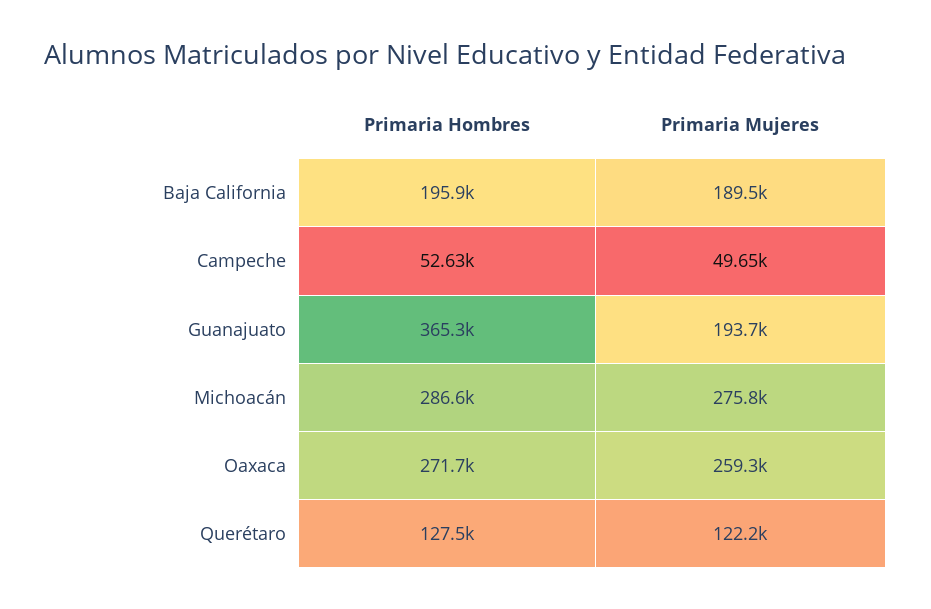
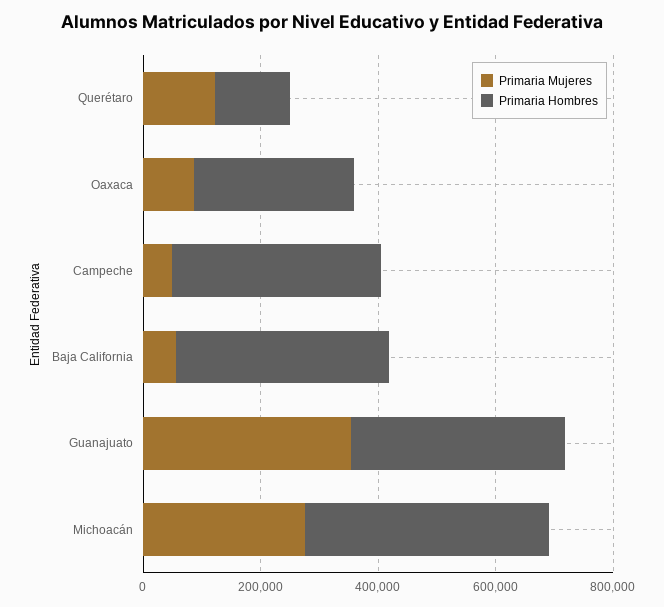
  {
    "Primaria Hombres": {
-     "Baja California": 195900,
+     "Baja California": 350000,
-     "Campeche": 52630,
+     "Campeche": 350000,
      "Guanajuato": 365300,
-     "Michoacán": 286600,
+     "Michoacán": 400000,
      "Oaxaca": 271700,
      "Querétaro": 127500
    },
    "Primaria Mujeres": {
-     "Baja California": 189500,
+     "Baja California": 50000,
      "Campeche": 49650,
-     "Guanajuato": 193700,
+     "Guanajuato": 350000,
      "Michoacán": 275800,
-     "Oaxaca": 259300,
+     "Oaxaca": 100000,
      "Querétaro": 122200
    }
  }

